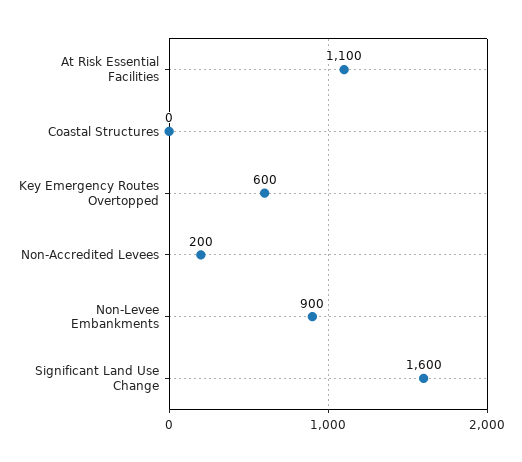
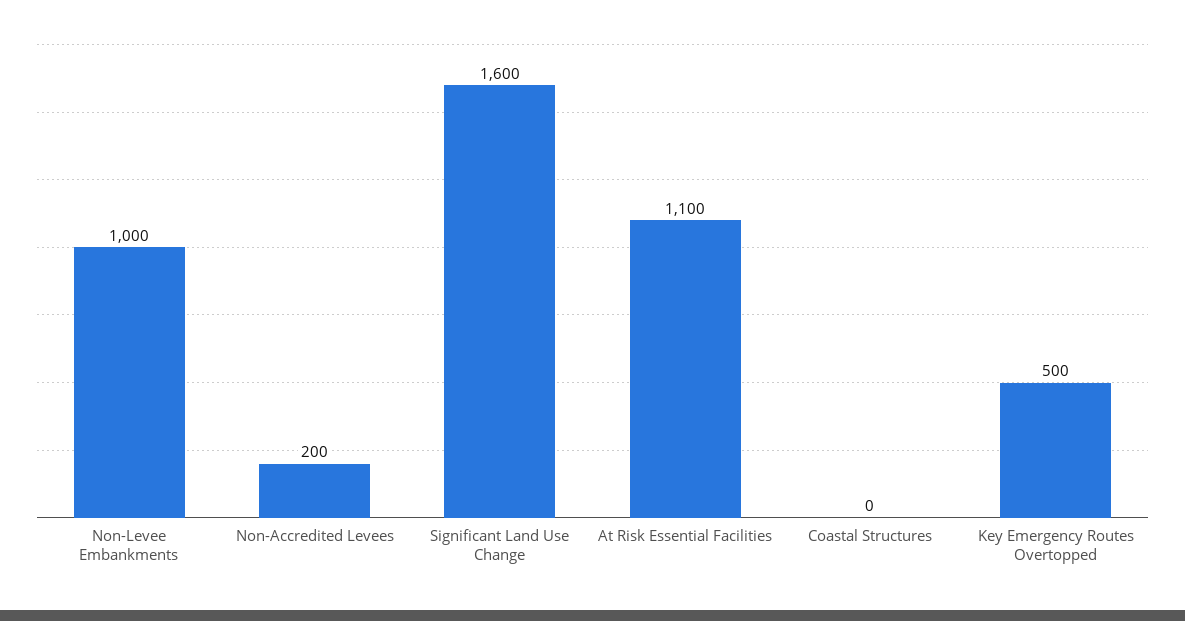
  {
    "At Risk Essential Facilities": 1100,
    "Coastal Structures": 0,
-   "Key Emergency Routes Overtopped": 600,
+   "Key Emergency Routes Overtopped": 500,
    "Non-Accredited Levees": 200,
-   "Non-Levee Embankments": 900,
+   "Non-Levee Embankments": 1000,
    "Significant Land Use Change": 1600
  }

